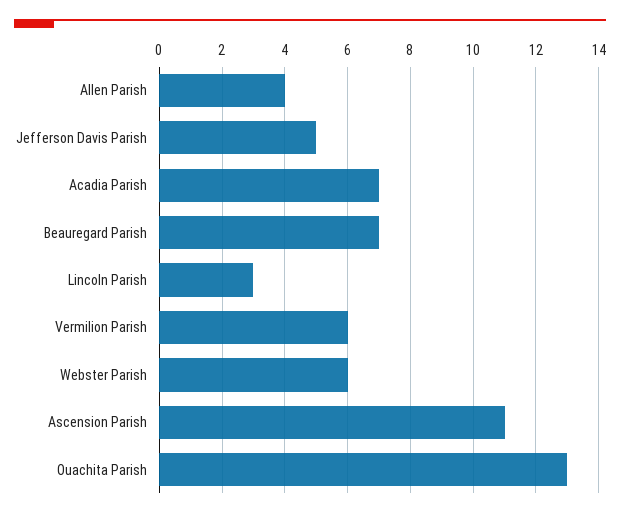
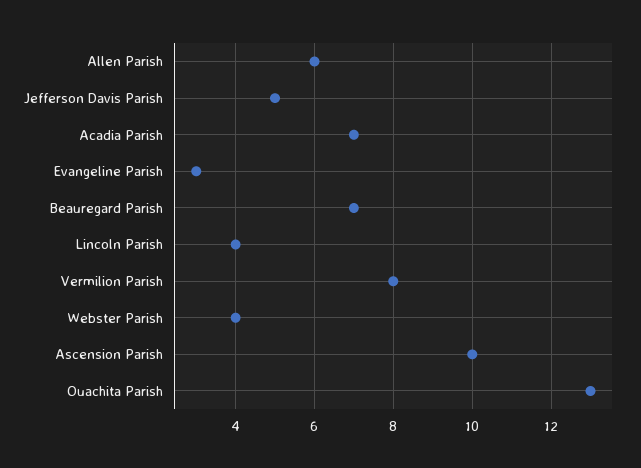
  {
-   "Allen Parish": 4,
+   "Allen Parish": 6,
    "Jefferson Davis Parish": 5,
    "Acadia Parish": 7,
    "Beauregard Parish": 7,
-   "Lincoln Parish": 3,
+   "Lincoln Parish": 4,
-   "Vermilion Parish": 6,
+   "Vermilion Parish": 8,
-   "Webster Parish": 6,
+   "Webster Parish": 4,
-   "Ascension Parish": 11,
+   "Ascension Parish": 10,
-   "Ouachita Parish": 13
+   "Ouachita Parish": 13,
+   "Evangeline Parish": 3
  }

